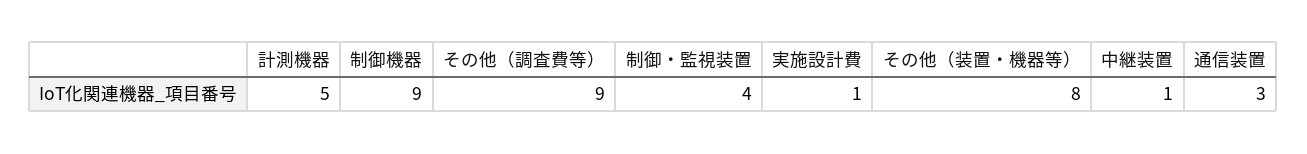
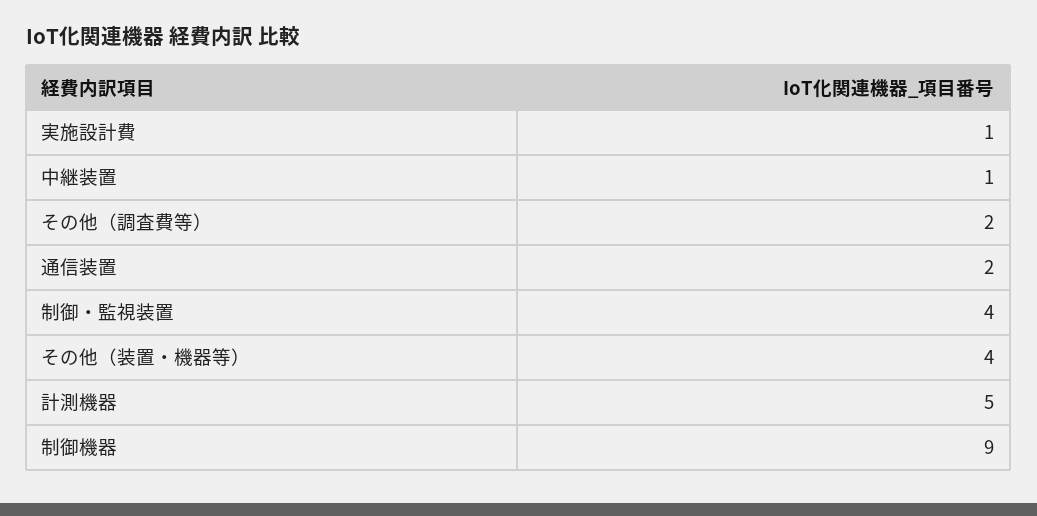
  {
    "計測機器": 5,
    "制御機器": 9,
-   "その他（調査費等）": 9,
+   "その他（調査費等）": 2,
    "制御・監視装置": 4,
    "実施設計費": 1,
-   "その他（装置・機器等）": 8,
+   "その他（装置・機器等）": 4,
    "中継装置": 1,
-   "通信装置": 3
+   "通信装置": 2
  }

